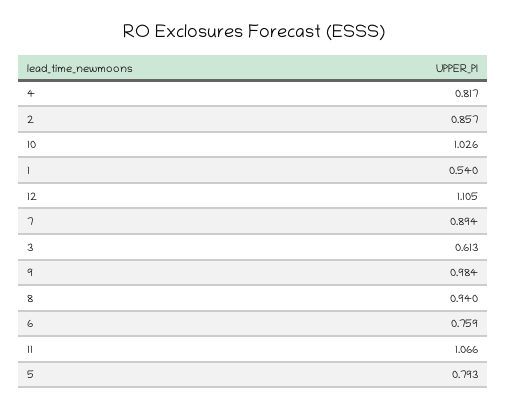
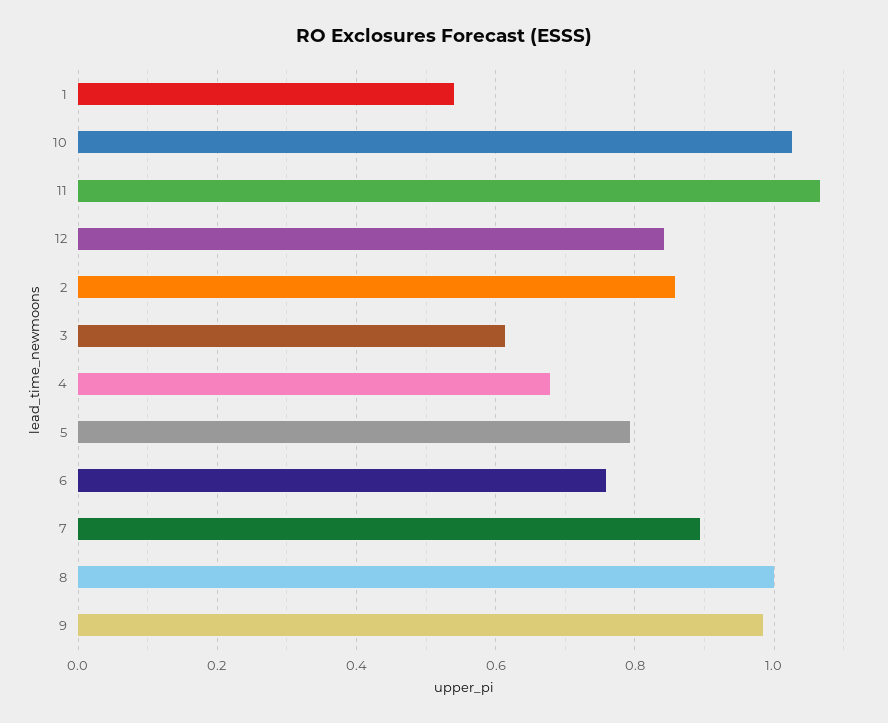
  {
-   "4": 0.817,
+   "4": 0.68,
    "2": 0.857,
    "10": 1.026,
    "1": 0.54,
-   "12": 1.105,
+   "12": 0.84,
    "7": 0.894,
    "3": 0.613,
    "9": 0.984,
-   "8": 0.94,
+   "8": 1,
    "6": 0.759,
    "11": 1.066,
    "5": 0.793
  }

